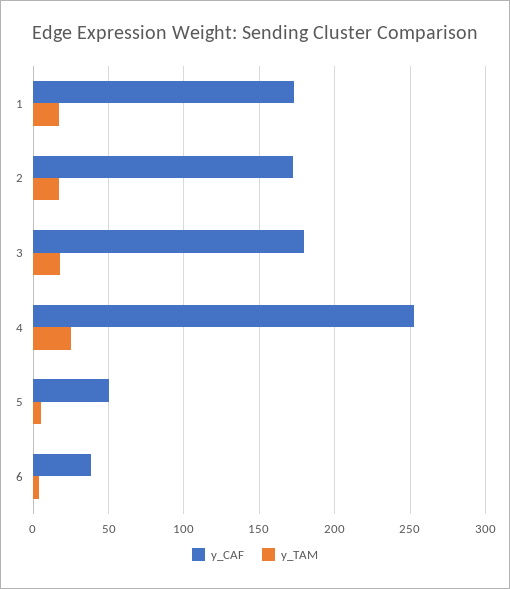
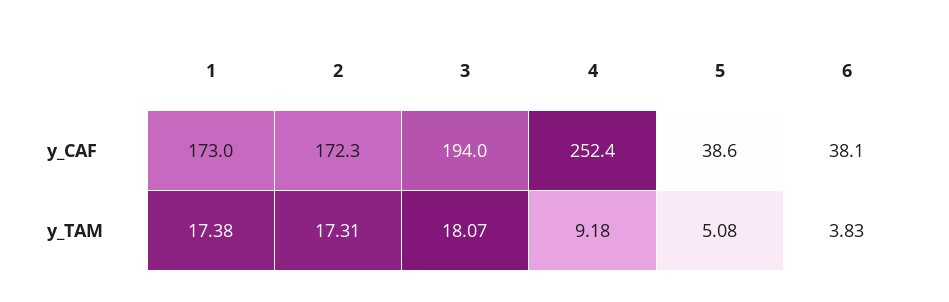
  {
    "y_CAF": {
      "1": 173,
      "2": 172.3,
-     "3": 180,
+     "3": 194,
      "4": 252.4,
-     "5": 50,
+     "5": 38.6,
      "6": 38.1
    },
    "y_TAM": {
      "1": 17.38,
      "2": 17.31,
      "3": 18.07,
-     "4": 25,
+     "4": 9.18,
      "5": 5.08,
      "6": 3.83
    }
  }

